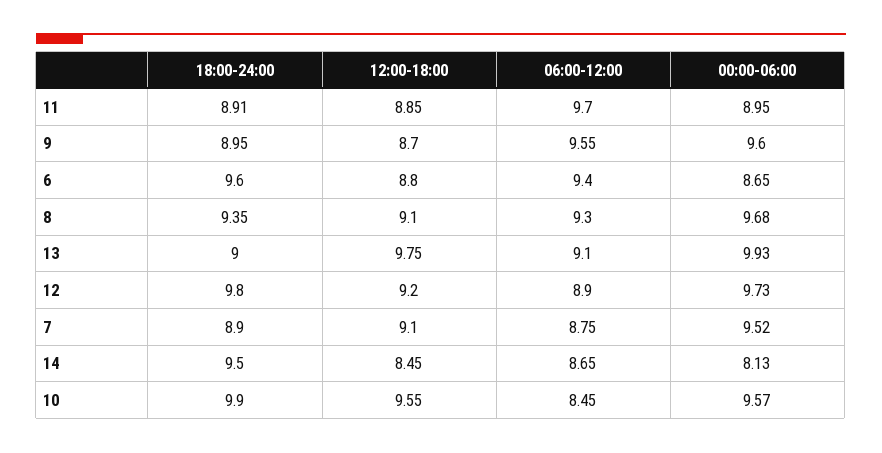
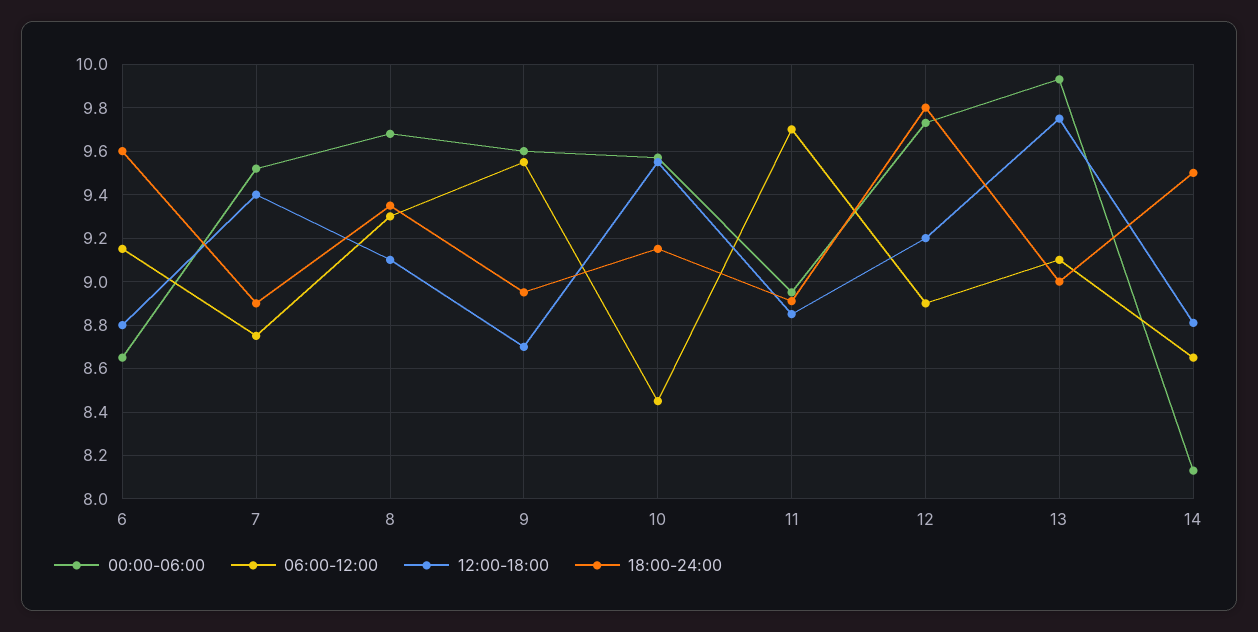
  {
    "18:00-24:00": {
      "11": 8.91,
      "9": 8.95,
      "6": 9.6,
      "8": 9.35,
      "13": 9,
      "12": 9.8,
      "7": 8.9,
      "14": 9.5,
-     "10": 9.9
+     "10": 9.15
    },
    "12:00-18:00": {
      "11": 8.85,
      "9": 8.7,
      "6": 8.8,
      "8": 9.1,
      "13": 9.75,
      "12": 9.2,
-     "7": 9.1,
+     "7": 9.4,
-     "14": 8.45,
+     "14": 8.8,
      "10": 9.55
    },
    "06:00-12:00": {
      "11": 9.7,
      "9": 9.55,
-     "6": 9.4,
+     "6": 9.15,
      "8": 9.3,
      "13": 9.1,
      "12": 8.9,
      "7": 8.75,
      "14": 8.65,
      "10": 8.45
    },
    "00:00-06:00": {
      "11": 8.95,
      "9": 9.6,
      "6": 8.65,
      "8": 9.68,
      "13": 9.93,
      "12": 9.73,
      "7": 9.52,
      "14": 8.13,
      "10": 9.57
    }
  }

